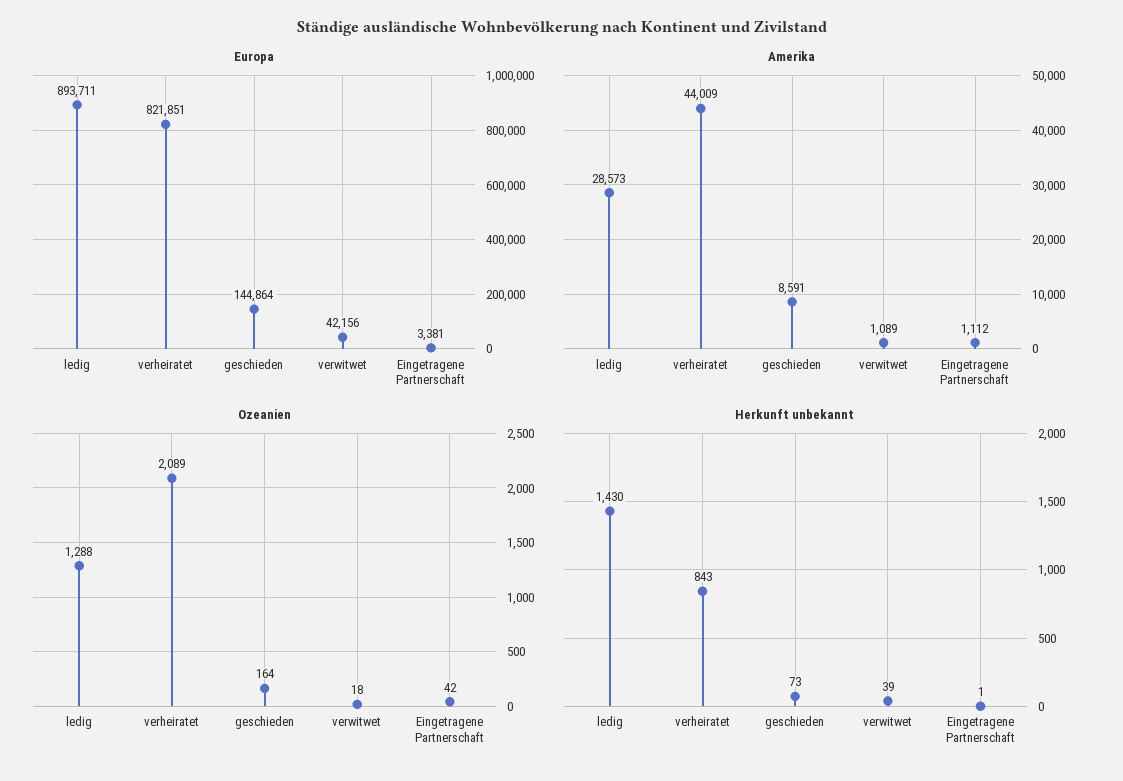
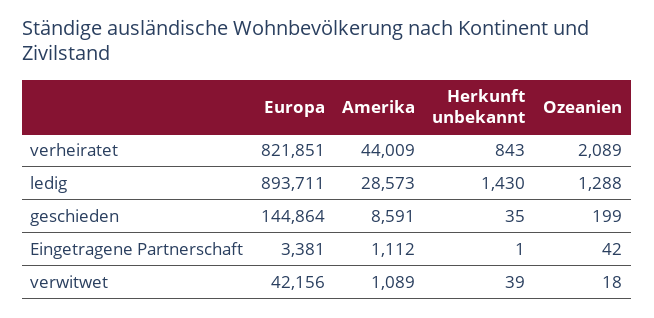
  {
    "Europa": {
      "ledig": 893711,
      "verheiratet": 821851,
      "geschieden": 144864,
      "verwitwet": 42156,
      "Eingetragene Partnerschaft": 3381
    },
    "Amerika": {
      "ledig": 28573,
      "verheiratet": 44009,
      "geschieden": 8591,
      "verwitwet": 1089,
      "Eingetragene Partnerschaft": 1112
    },
    "Ozeanien": {
      "ledig": 1288,
      "verheiratet": 2089,
-     "geschieden": 164,
+     "geschieden": 199,
      "verwitwet": 18,
      "Eingetragene Partnerschaft": 42
    },
    "Herkunft unbekannt": {
      "ledig": 1430,
      "verheiratet": 843,
-     "geschieden": 73,
+     "geschieden": 35,
      "verwitwet": 39,
      "Eingetragene Partnerschaft": 1
    }
  }

